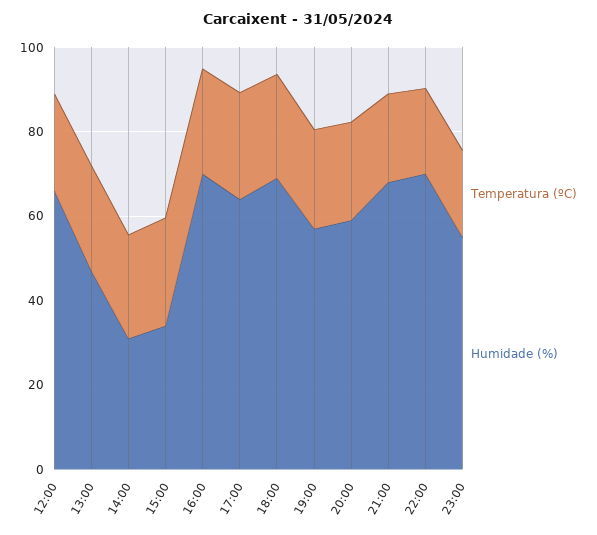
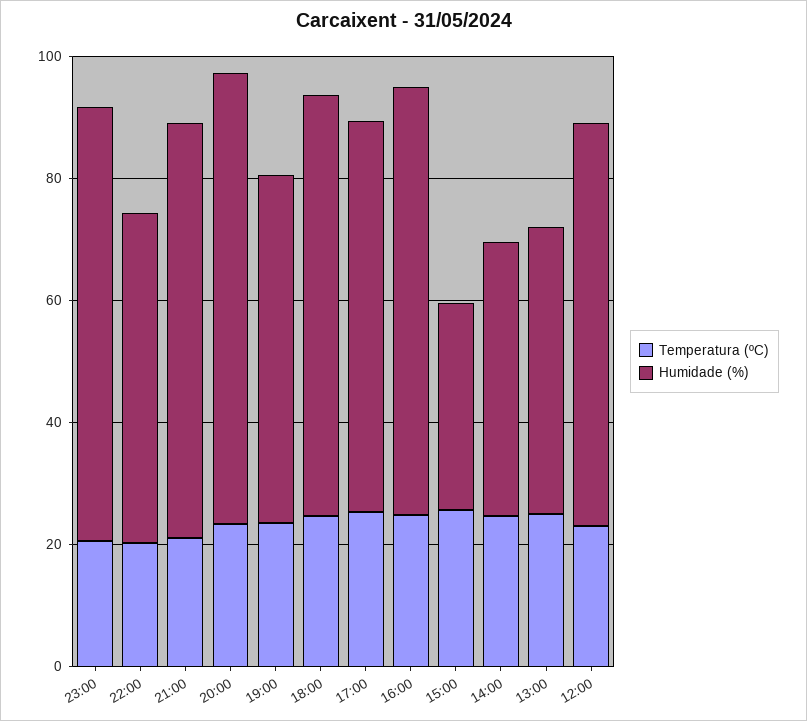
  {
    "Temperatura (ºC)": {
      "12:00": 25,
      "13:00": 25,
      "14:00": 25,
      "15:00": 25,
      "16:00": 25,
      "17:00": 25,
      "18:00": 25,
      "19:00": 25,
      "20:00": 25,
      "21:00": 20,
      "22:00": 20,
      "23:00": 20
    },
    "Humidade (%)": {
      "12:00": 65,
      "13:00": 45,
-     "14:00": 30,
+     "14:00": 45,
      "15:00": 35,
      "16:00": 70,
      "17:00": 65,
      "18:00": 70,
      "19:00": 55,
-     "20:00": 60,
+     "20:00": 75,
      "21:00": 70,
-     "22:00": 70,
+     "22:00": 55,
-     "23:00": 55
+     "23:00": 70
    }
  }

